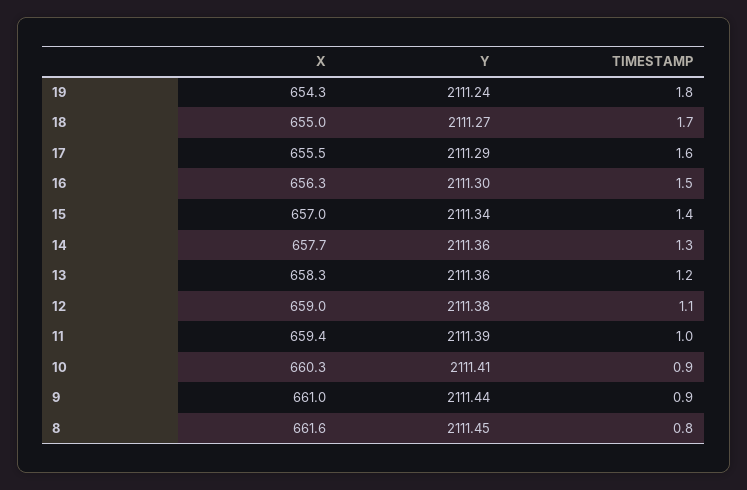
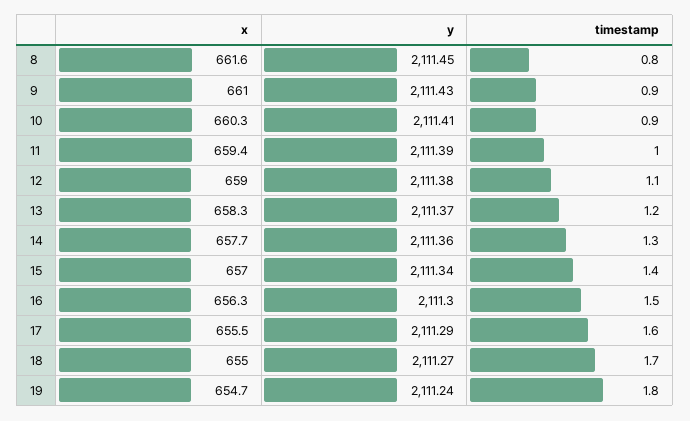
  {
    "X": {
-     "19": 654.3,
+     "19": 654.7,
      "18": 655,
      "17": 655.5,
      "16": 656.3,
      "15": 657,
      "14": 657.7,
      "13": 658.3,
      "12": 659,
      "11": 659.4,
      "10": 660.3,
      "9": 661,
      "8": 661.6
    },
    "Y": {
      "19": 2111.24,
      "18": 2111.27,
      "17": 2111.29,
      "16": 2111.3,
      "15": 2111.34,
      "14": 2111.36,
-     "13": 2111.36,
+     "13": 2111.37,
      "12": 2111.38,
      "11": 2111.39,
      "10": 2111.41,
-     "9": 2111.44,
+     "9": 2111.43,
      "8": 2111.45
    },
    "TIMESTAMP": {
      "19": 1.8,
      "18": 1.7,
      "17": 1.6,
      "16": 1.5,
      "15": 1.4,
      "14": 1.3,
      "13": 1.2,
      "12": 1.1,
      "11": 1,
      "10": 0.9,
      "9": 0.9,
      "8": 0.8
    }
  }

